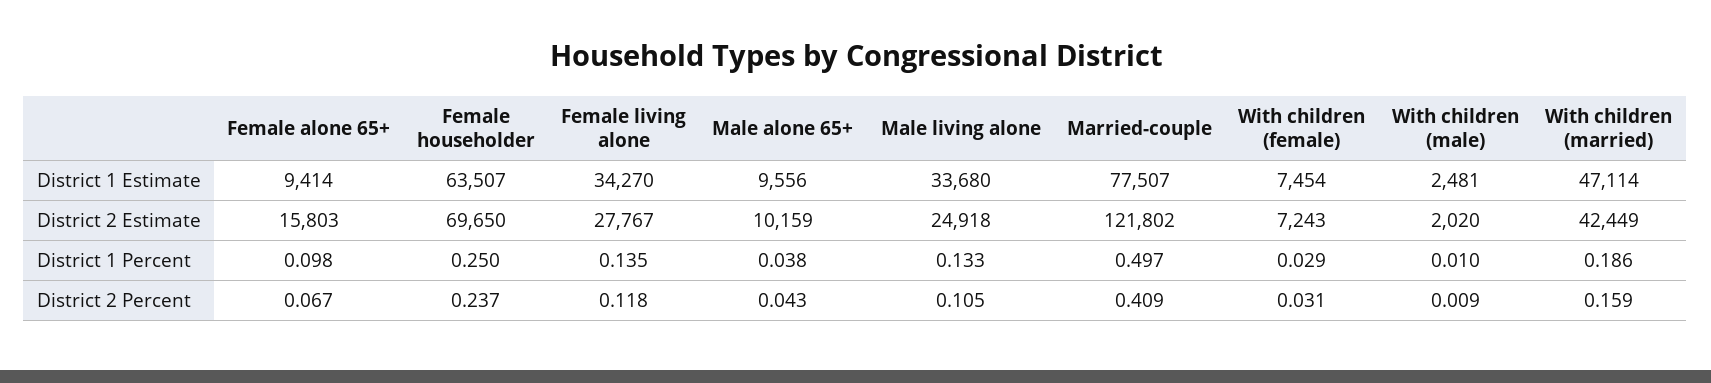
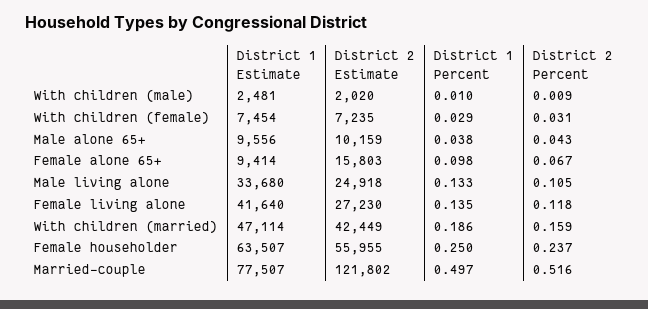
  {
    "Female alone 65+": {
      "District 1 Estimate": 9414,
      "District 2 Estimate": 15803,
      "District 1 Percent": 0.098,
      "District 2 Percent": 0.067
    },
    "Female householder": {
      "District 1 Estimate": 63507,
-     "District 2 Estimate": 69650,
+     "District 2 Estimate": 55955,
      "District 1 Percent": 0.25,
      "District 2 Percent": 0.237
    },
    "Female living alone": {
-     "District 1 Estimate": 34270,
+     "District 1 Estimate": 41640,
-     "District 2 Estimate": 27767,
+     "District 2 Estimate": 27230,
      "District 1 Percent": 0.135,
      "District 2 Percent": 0.118
    },
    "Male alone 65+": {
      "District 1 Estimate": 9556,
      "District 2 Estimate": 10159,
      "District 1 Percent": 0.038,
      "District 2 Percent": 0.043
    },
    "Male living alone": {
      "District 1 Estimate": 33680,
      "District 2 Estimate": 24918,
      "District 1 Percent": 0.133,
      "District 2 Percent": 0.105
    },
    "Married-couple": {
      "District 1 Estimate": 77507,
      "District 2 Estimate": 121802,
      "District 1 Percent": 0.497,
-     "District 2 Percent": 0.409
+     "District 2 Percent": 0.516
    },
    "With children (female)": {
      "District 1 Estimate": 7454,
-     "District 2 Estimate": 7243,
+     "District 2 Estimate": 7235,
      "District 1 Percent": 0.029,
      "District 2 Percent": 0.031
    },
    "With children (male)": {
      "District 1 Estimate": 2481,
      "District 2 Estimate": 2020,
      "District 1 Percent": 0.01,
      "District 2 Percent": 0.009
    },
    "With children (married)": {
      "District 1 Estimate": 47114,
      "District 2 Estimate": 42449,
      "District 1 Percent": 0.186,
      "District 2 Percent": 0.159
    }
  }

